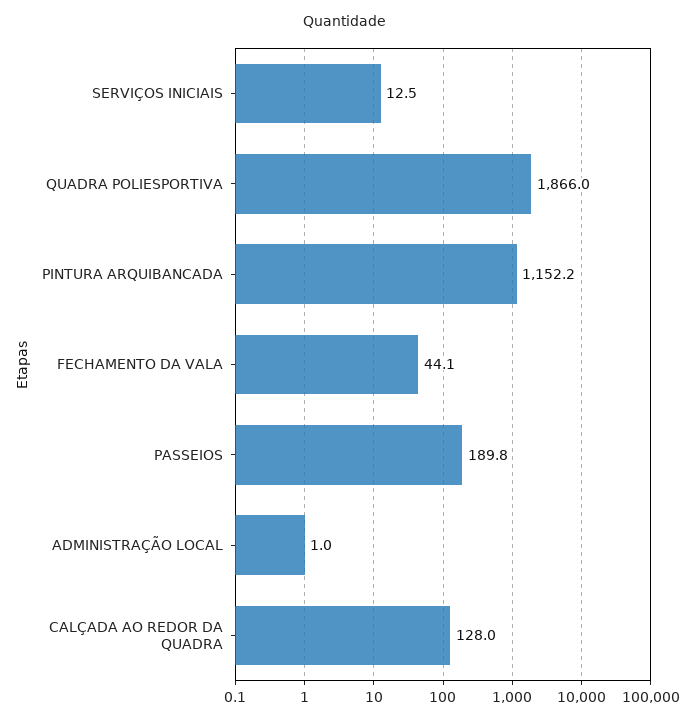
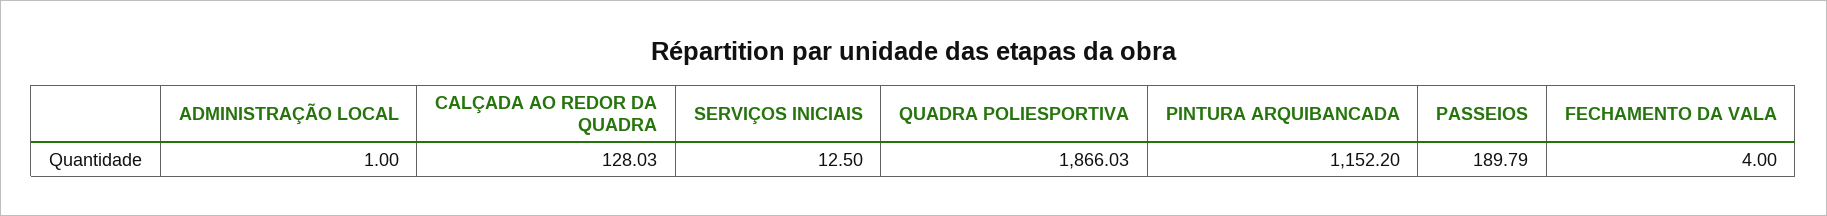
  {
    "SERVIÇOS INICIAIS": 12.5,
    "QUADRA POLIESPORTIVA": 1866.03,
    "PINTURA ARQUIBANCADA": 1152.2,
-   "FECHAMENTO DA VALA": 44.1,
+   "FECHAMENTO DA VALA": 4,
    "PASSEIOS": 189.79,
    "ADMINISTRAÇÃO LOCAL": 1,
    "CALÇADA AO REDOR DA QUADRA": 128.03
  }

